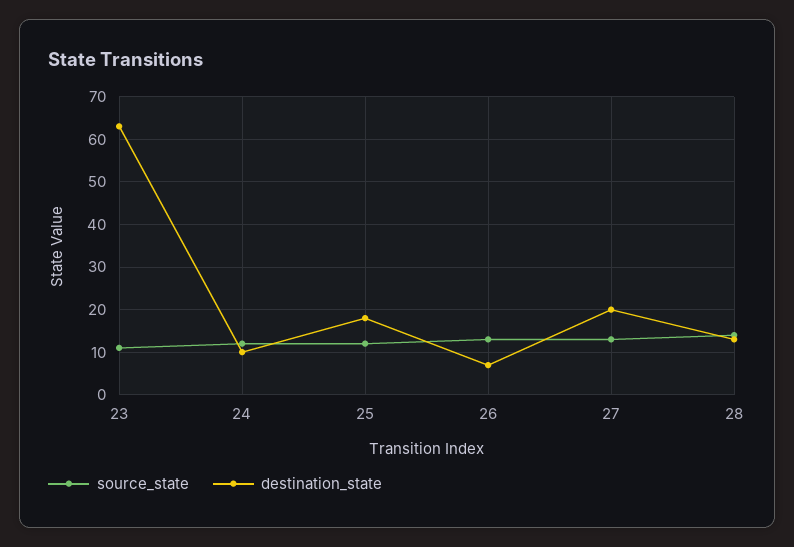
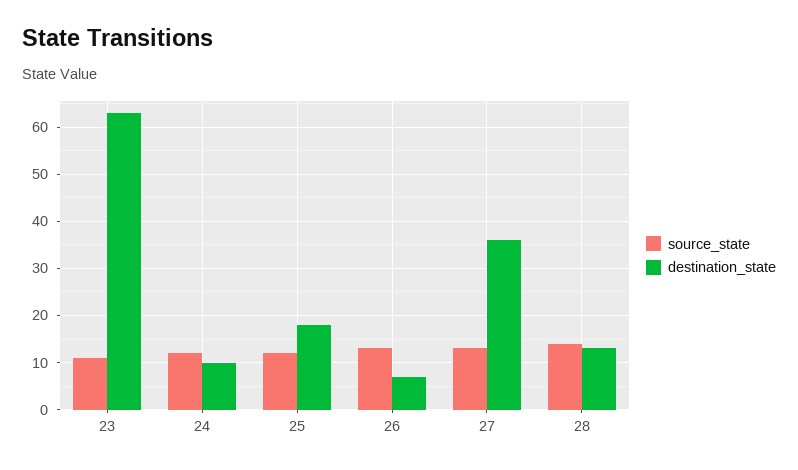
  {
    "source_state": {
      "23": 10,
      "24": 10,
      "25": 10,
      "26": 15,
      "27": 15,
      "28": 15
    },
    "destination_state": {
      "23": 65,
      "24": 10,
      "25": 20,
      "26": 5,
-     "27": 20,
+     "27": 35,
      "28": 15
    }
  }

